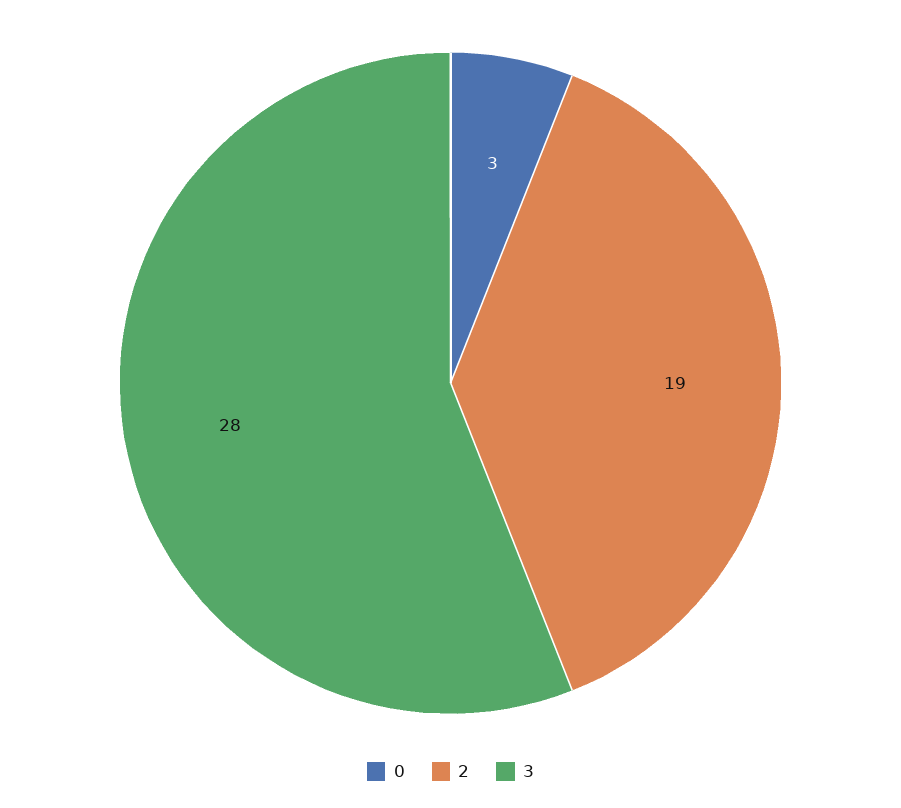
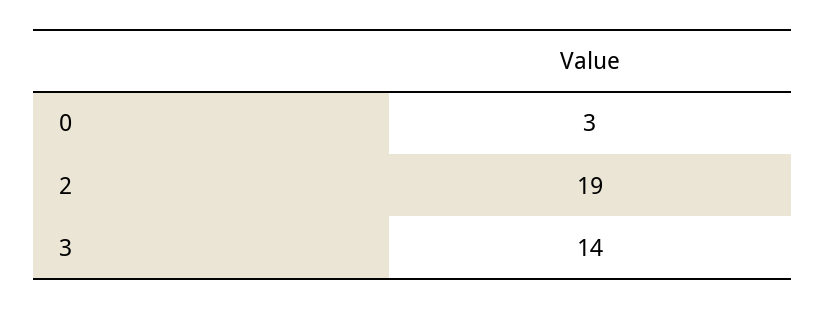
  {
    "0": 3,
    "2": 19,
-   "3": 28
+   "3": 14
  }

